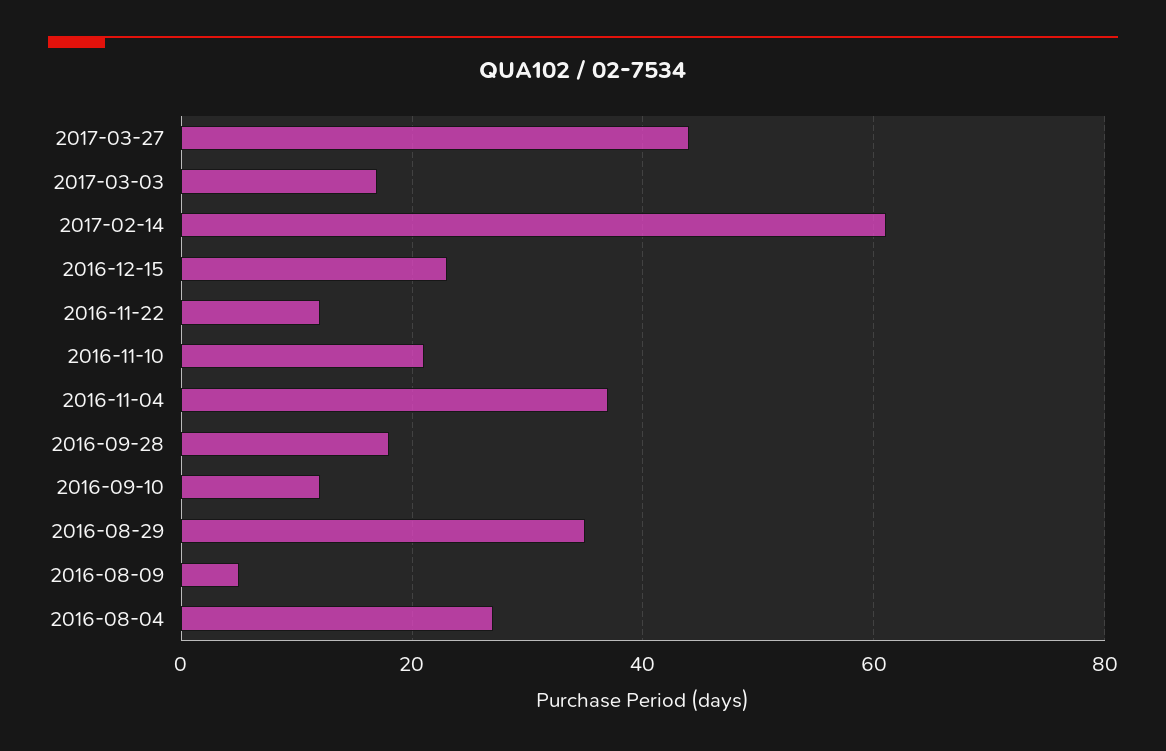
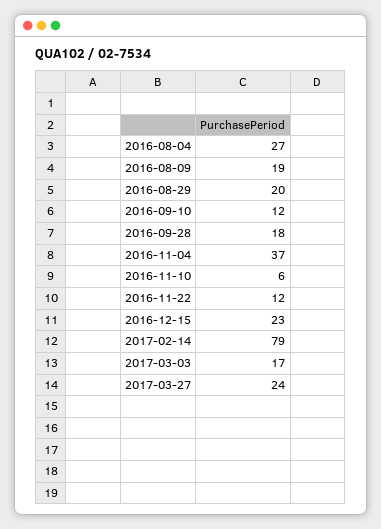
  {
-   "2017-03-27": 45,
+   "2017-03-27": 24,
    "2017-03-03": 17,
-   "2017-02-14": 60,
+   "2017-02-14": 79,
    "2016-12-15": 23,
    "2016-11-22": 12,
-   "2016-11-10": 20,
+   "2016-11-10": 6,
    "2016-11-04": 37,
    "2016-09-28": 18,
    "2016-09-10": 12,
-   "2016-08-29": 35,
+   "2016-08-29": 20,
-   "2016-08-09": 5,
+   "2016-08-09": 19,
    "2016-08-04": 27
  }

